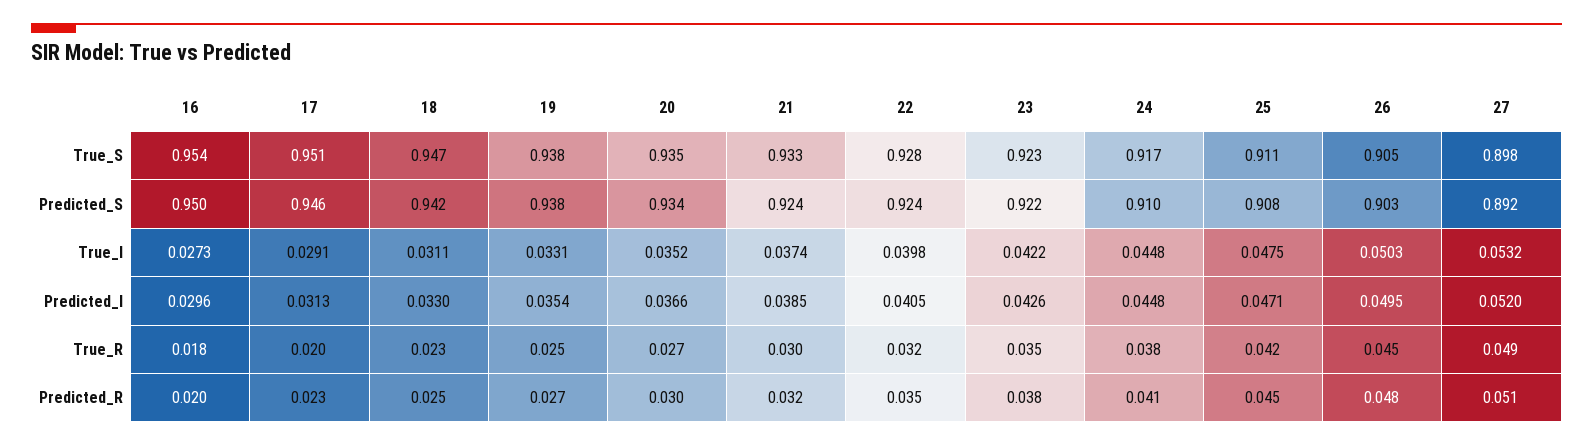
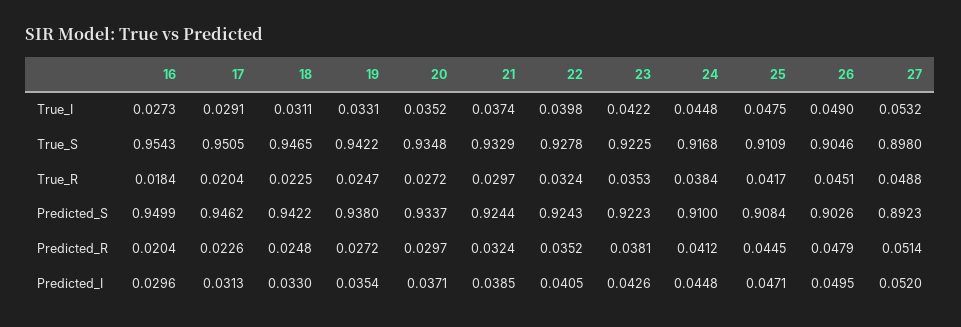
  {
    "16": {
      "True_S": 0.9543,
      "Predicted_S": 0.9499,
      "True_I": 0.0273,
      "Predicted_I": 0.0296,
      "True_R": 0.0184,
      "Predicted_R": 0.0204
    },
    "17": {
      "True_S": 0.9505,
      "Predicted_S": 0.9462,
      "True_I": 0.0291,
      "Predicted_I": 0.0313,
      "True_R": 0.0204,
      "Predicted_R": 0.0226
    },
    "18": {
      "True_S": 0.9465,
      "Predicted_S": 0.9422,
      "True_I": 0.0311,
      "Predicted_I": 0.033,
      "True_R": 0.0225,
      "Predicted_R": 0.0248
    },
    "19": {
-     "True_S": 0.938,
+     "True_S": 0.9422,
      "Predicted_S": 0.938,
      "True_I": 0.0331,
      "Predicted_I": 0.0354,
      "True_R": 0.0247,
      "Predicted_R": 0.0272
    },
    "20": {
      "True_S": 0.9348,
      "Predicted_S": 0.9337,
      "True_I": 0.0352,
-     "Predicted_I": 0.0366,
+     "Predicted_I": 0.0371,
      "True_R": 0.0272,
      "Predicted_R": 0.0297
    },
    "21": {
      "True_S": 0.9329,
      "Predicted_S": 0.9244,
      "True_I": 0.0374,
      "Predicted_I": 0.0385,
      "True_R": 0.0297,
      "Predicted_R": 0.0324
    },
    "22": {
      "True_S": 0.9278,
      "Predicted_S": 0.9243,
      "True_I": 0.0398,
      "Predicted_I": 0.0405,
      "True_R": 0.0324,
      "Predicted_R": 0.0352
    },
    "23": {
      "True_S": 0.9225,
      "Predicted_S": 0.9223,
      "True_I": 0.0422,
      "Predicted_I": 0.0426,
      "True_R": 0.0353,
      "Predicted_R": 0.0381
    },
    "24": {
      "True_S": 0.9168,
      "Predicted_S": 0.91,
      "True_I": 0.0448,
      "Predicted_I": 0.0448,
      "True_R": 0.0384,
      "Predicted_R": 0.0412
    },
    "25": {
      "True_S": 0.9109,
      "Predicted_S": 0.9084,
      "True_I": 0.0475,
      "Predicted_I": 0.0471,
      "True_R": 0.0417,
      "Predicted_R": 0.0445
    },
    "26": {
      "True_S": 0.9046,
      "Predicted_S": 0.9026,
-     "True_I": 0.0503,
+     "True_I": 0.049,
      "Predicted_I": 0.0495,
      "True_R": 0.0451,
      "Predicted_R": 0.0479
    },
    "27": {
      "True_S": 0.898,
      "Predicted_S": 0.8923,
      "True_I": 0.0532,
      "Predicted_I": 0.052,
      "True_R": 0.0488,
      "Predicted_R": 0.0514
    }
  }

